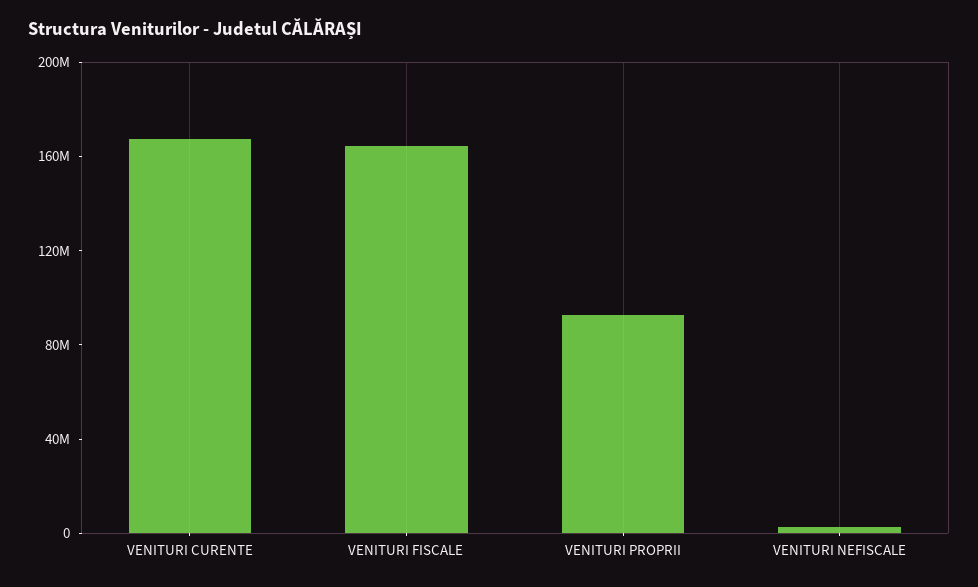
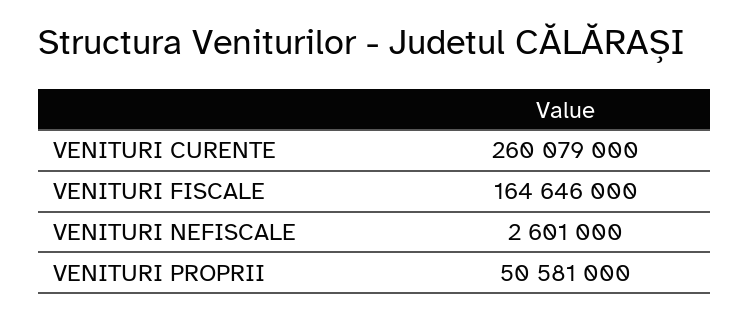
  {
-   "VENITURI CURENTE": 170000000,
+   "VENITURI CURENTE": 260079000,
    "VENITURI FISCALE": 164646000,
-   "VENITURI PROPRII": 90000000,
+   "VENITURI PROPRII": 50581000,
    "VENITURI NEFISCALE": 2601000
  }

